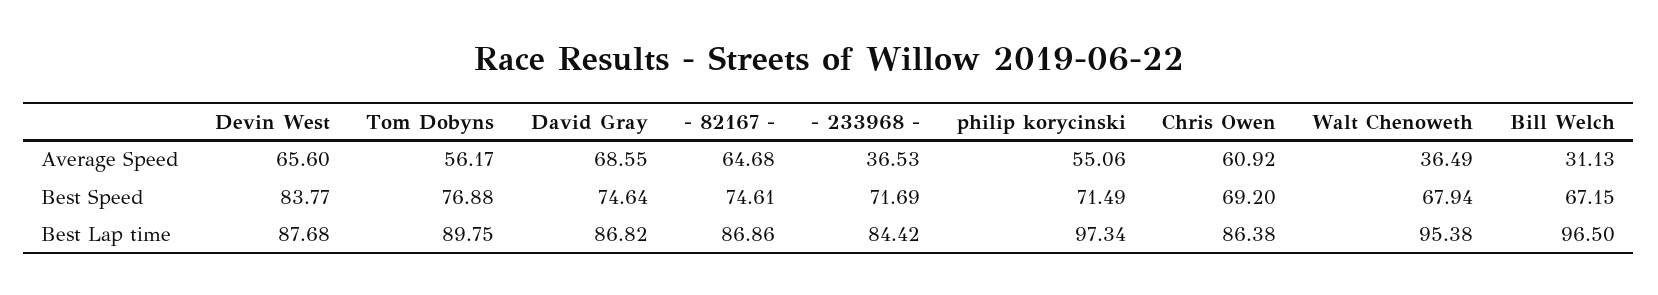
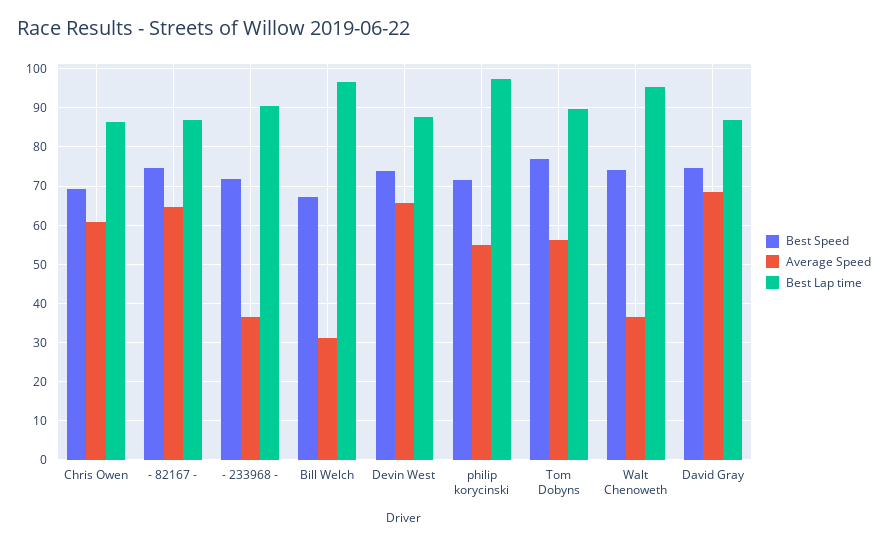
  {
    "Average Speed": {
      "Devin West": 65.6,
      "Tom Dobyns": 56.17,
      "David Gray": 68.55,
      "- 82167 -": 64.68,
      "- 233968 -": 36.53,
      "philip korycinski": 55.06,
      "Chris Owen": 60.92,
      "Walt Chenoweth": 36.49,
      "Bill Welch": 31.13
    },
    "Best Speed": {
-     "Devin West": 83.77,
+     "Devin West": 74,
      "Tom Dobyns": 76.88,
      "David Gray": 74.64,
      "- 82167 -": 74.61,
      "- 233968 -": 71.69,
      "philip korycinski": 71.49,
      "Chris Owen": 69.2,
-     "Walt Chenoweth": 67.94,
+     "Walt Chenoweth": 74,
      "Bill Welch": 67.15
    },
    "Best Lap time": {
      "Devin West": 87.68,
      "Tom Dobyns": 89.75,
      "David Gray": 86.82,
      "- 82167 -": 86.86,
-     "- 233968 -": 84.42,
+     "- 233968 -": 90,
      "philip korycinski": 97.34,
      "Chris Owen": 86.38,
      "Walt Chenoweth": 95.38,
      "Bill Welch": 96.5
    }
  }

